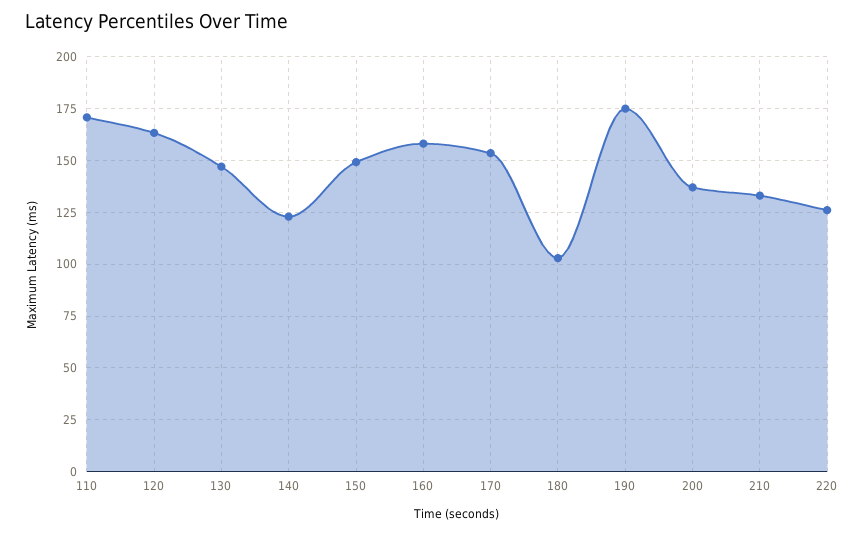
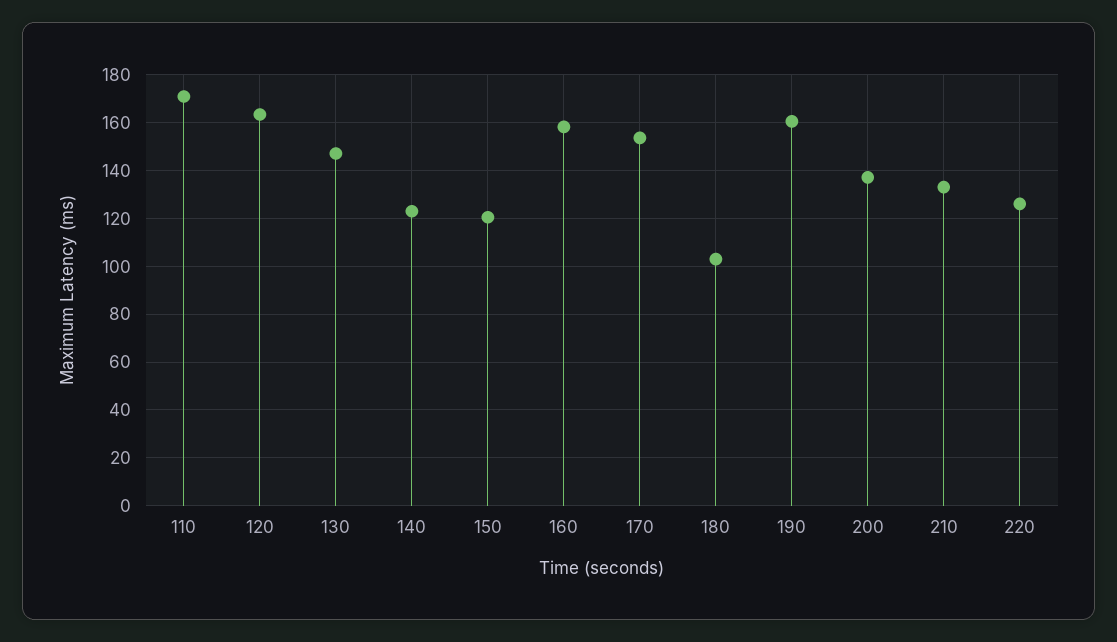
  {
    "110": 170,
    "120": 165,
    "130": 145,
    "140": 125,
-   "150": 150,
+   "150": 120,
    "160": 160,
    "170": 155,
    "180": 105,
-   "190": 175,
+   "190": 160,
    "200": 135,
    "210": 135,
    "220": 125
  }

